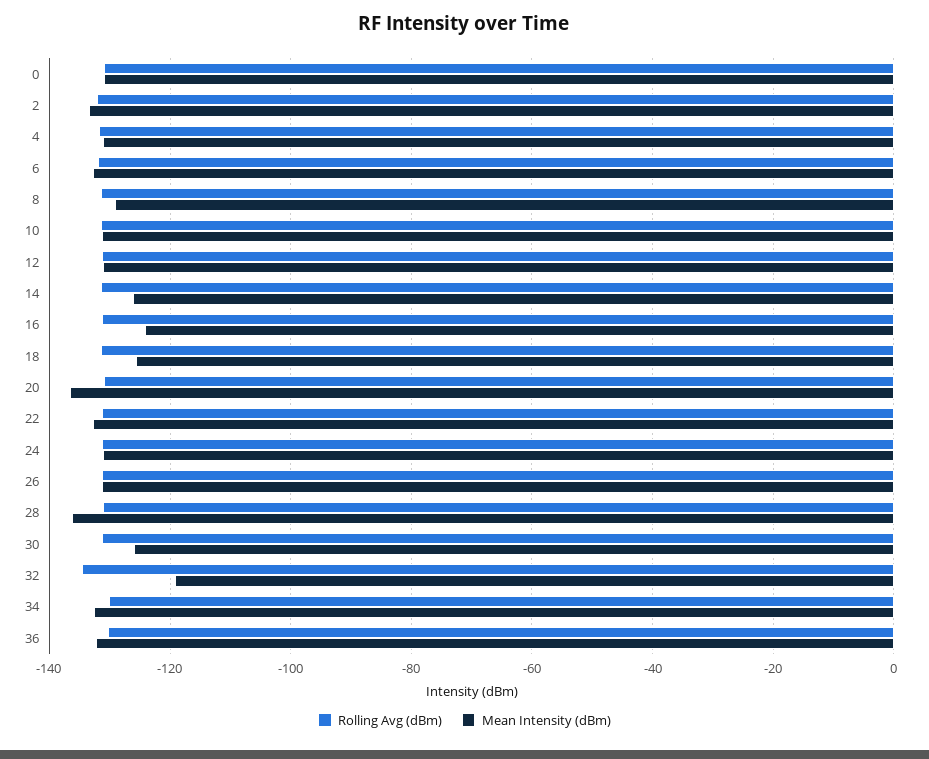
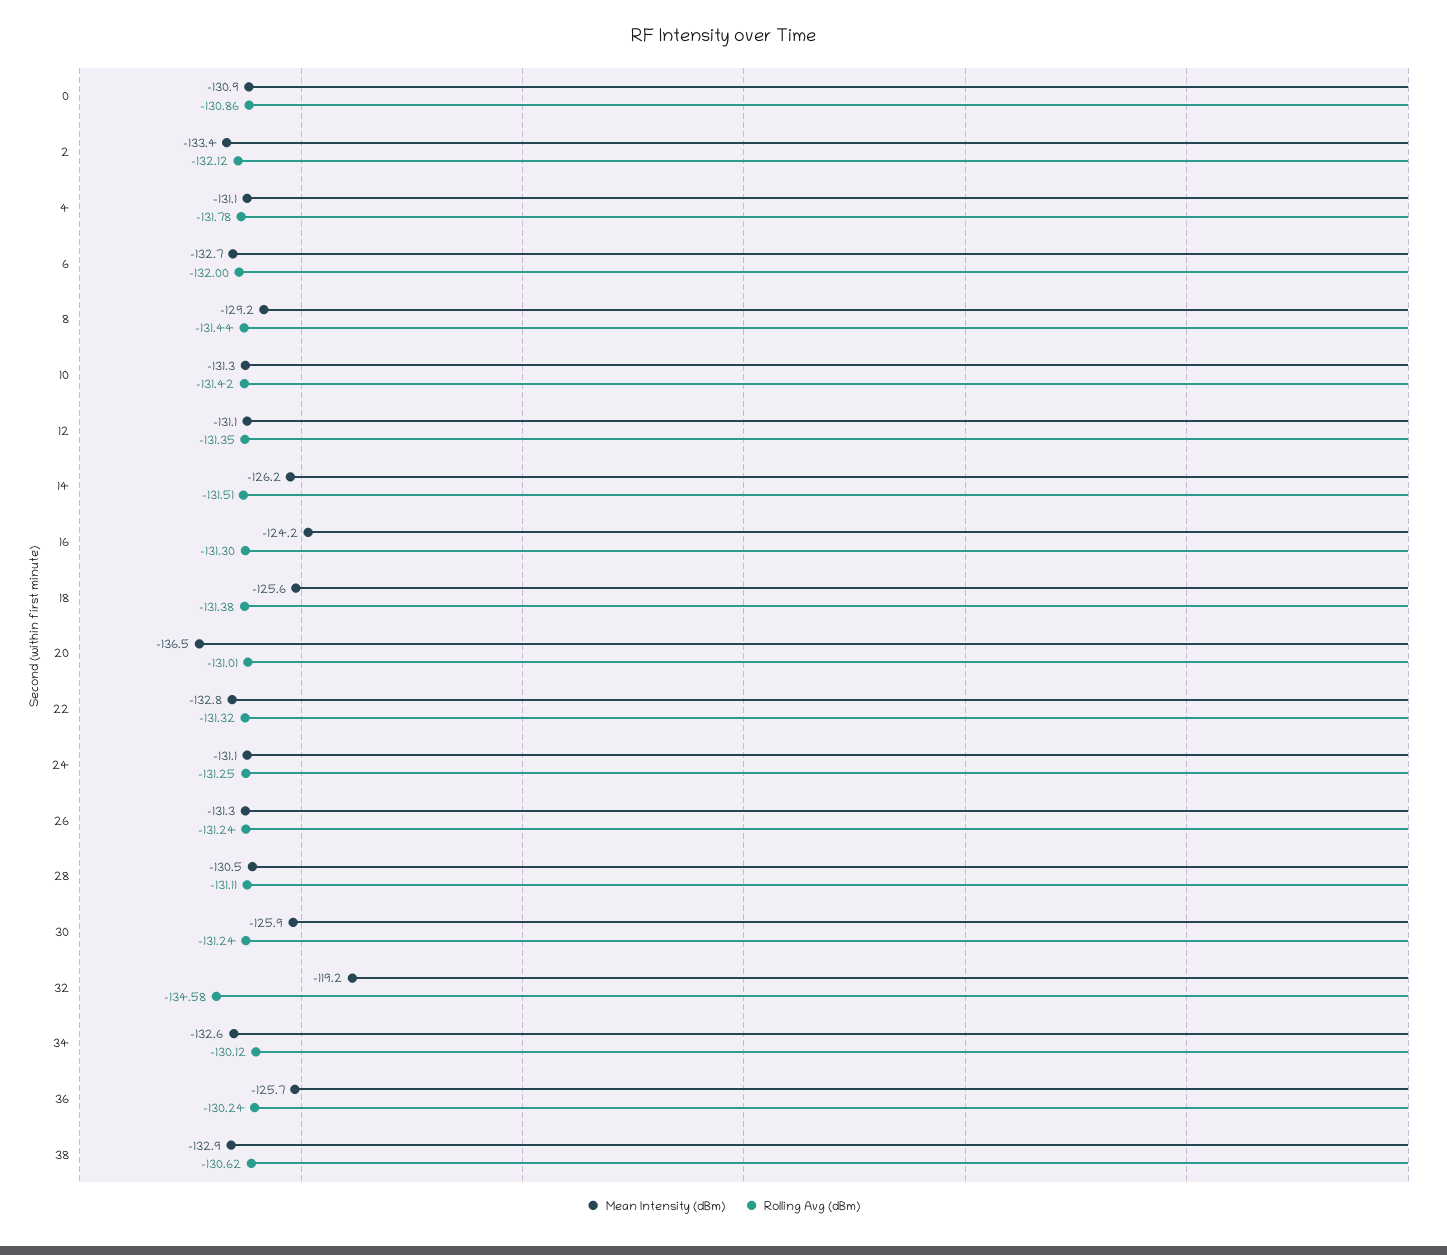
  {
    "Rolling Avg (dBm)": {
      "0": -130.86,
      "2": -132.12,
      "4": -131.78,
      "6": -132,
      "8": -131.44,
      "10": -131.42,
      "12": -131.35,
      "14": -131.51,
      "16": -131.3,
      "18": -131.38,
      "20": -131.01,
      "22": -131.32,
      "24": -131.25,
      "26": -131.24,
      "28": -131.11,
      "30": -131.24,
      "32": -134.58,
      "34": -130.12,
-     "36": -130.24
+     "36": -130.24,
+     "38": -130.62
    },
    "Mean Intensity (dBm)": {
      "0": -130.9,
      "2": -133.4,
      "4": -131.1,
      "6": -132.7,
      "8": -129.2,
      "10": -131.3,
      "12": -131.1,
      "14": -126.2,
      "16": -124.2,
      "18": -125.6,
      "20": -136.5,
      "22": -132.8,
      "24": -131.1,
      "26": -131.3,
-     "28": -136,
+     "28": -130.5,
      "30": -125.9,
      "32": -119.2,
      "34": -132.6,
-     "36": -132
+     "36": -125.7,
+     "38": -132.9
    }
  }

